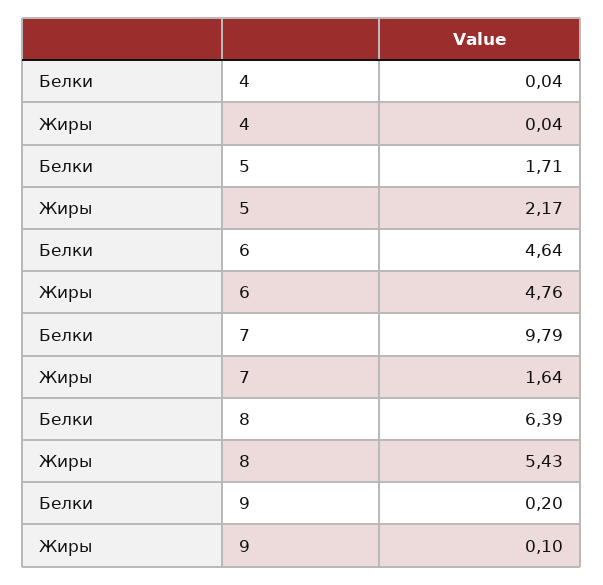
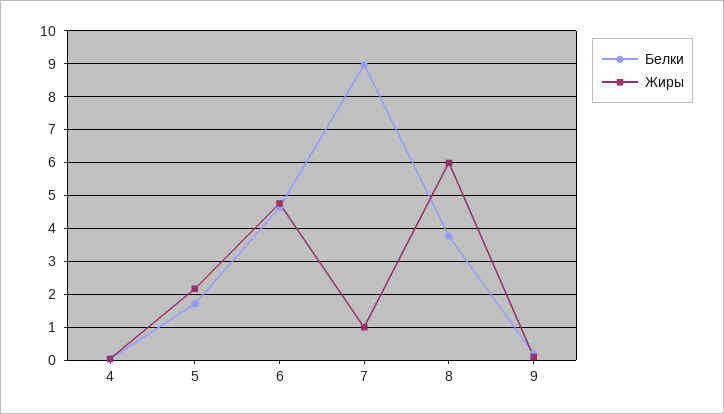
  {
    "Белки": {
      "4": 0.04,
      "5": 1.71,
      "6": 4.64,
-     "7": 9.79,
+     "7": 9,
-     "8": 6.39,
+     "8": 3.8,
      "9": 0.2
    },
    "Жиры": {
      "4": 0.04,
      "5": 2.17,
      "6": 4.76,
-     "7": 1.64,
+     "7": 1,
-     "8": 5.43,
+     "8": 6,
      "9": 0.1
    }
  }

